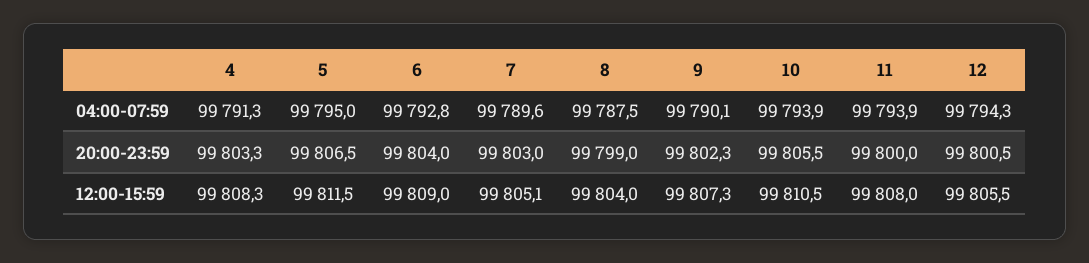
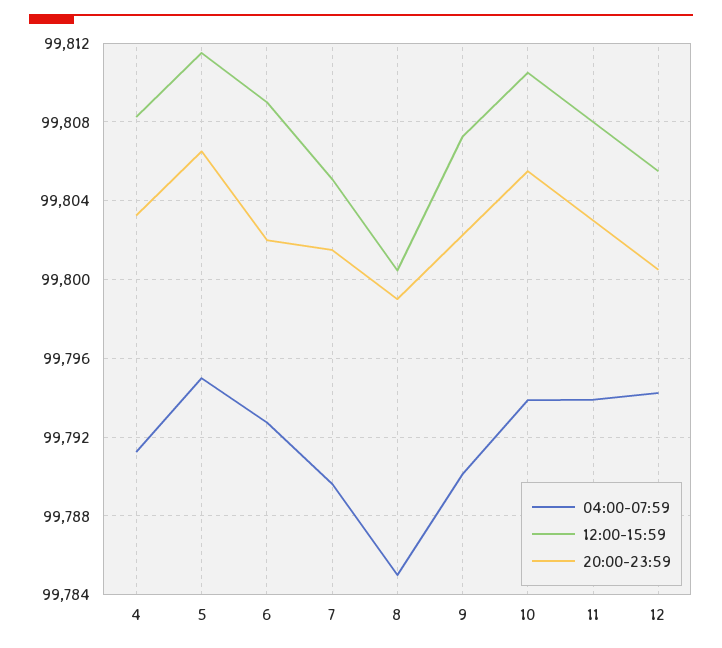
  {
    "04:00-07:59": {
      "4": 99791.3,
      "5": 99795,
      "6": 99792.8,
      "7": 99789.6,
-     "8": 99787.5,
+     "8": 99785,
      "9": 99790.1,
      "10": 99793.9,
      "11": 99793.9,
      "12": 99794.3
    },
    "20:00-23:59": {
      "4": 99803.3,
      "5": 99806.5,
-     "6": 99804,
+     "6": 99802,
-     "7": 99803,
+     "7": 99801.5,
      "8": 99799,
      "9": 99802.3,
      "10": 99805.5,
-     "11": 99800,
+     "11": 99803,
      "12": 99800.5
    },
    "12:00-15:59": {
      "4": 99808.3,
      "5": 99811.5,
      "6": 99809,
      "7": 99805.1,
-     "8": 99804,
+     "8": 99800.5,
      "9": 99807.3,
      "10": 99810.5,
      "11": 99808,
      "12": 99805.5
    }
  }

